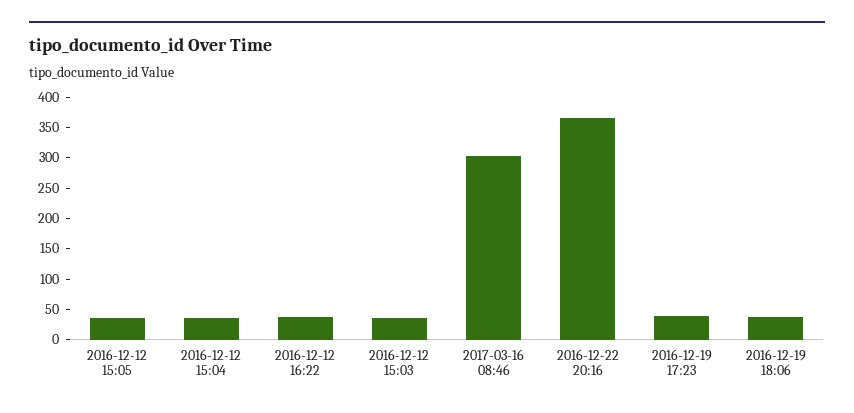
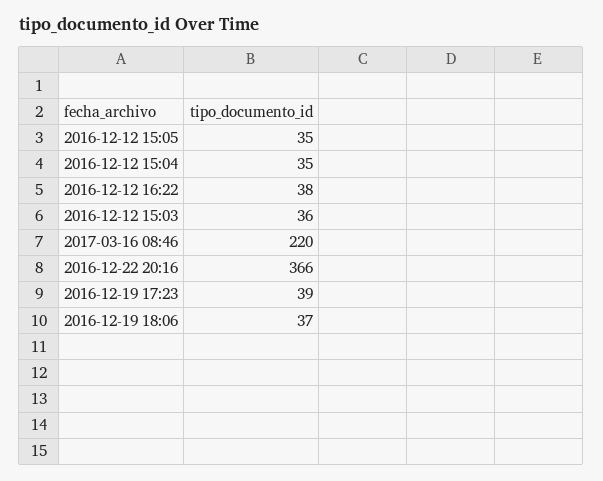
  {
    "2016-12-12 15:05": 35,
    "2016-12-12 15:04": 35,
    "2016-12-12 16:22": 38,
    "2016-12-12 15:03": 36,
-   "2017-03-16 08:46": 300,
+   "2017-03-16 08:46": 220,
    "2016-12-22 20:16": 366,
    "2016-12-19 17:23": 39,
    "2016-12-19 18:06": 37
  }

